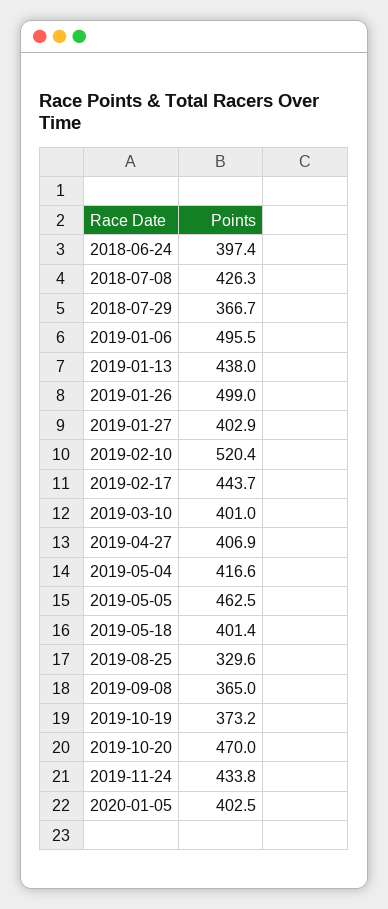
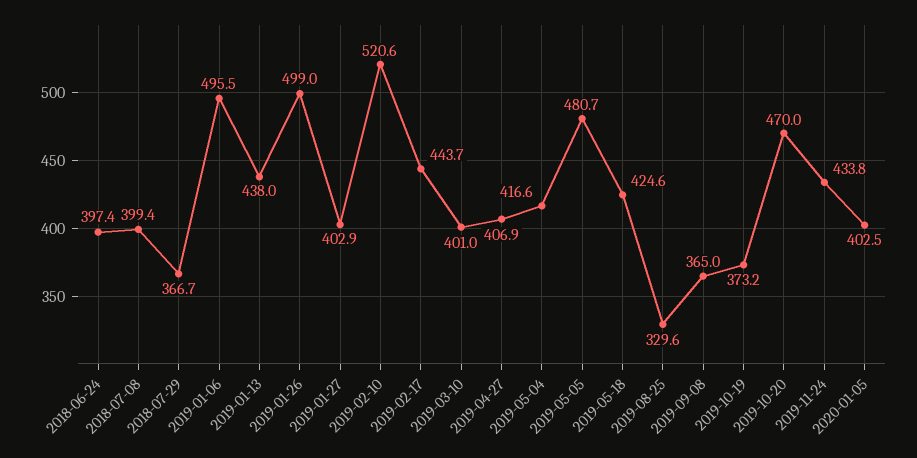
  {
    "2018-06-24": 397.4,
-   "2018-07-08": 426.3,
+   "2018-07-08": 399.4,
    "2018-07-29": 366.7,
    "2019-01-06": 495.5,
    "2019-01-13": 438,
    "2019-01-26": 499,
    "2019-01-27": 402.9,
-   "2019-02-10": 520.4,
+   "2019-02-10": 520.6,
    "2019-02-17": 443.7,
    "2019-03-10": 401,
    "2019-04-27": 406.9,
    "2019-05-04": 416.6,
-   "2019-05-05": 462.5,
+   "2019-05-05": 480.7,
-   "2019-05-18": 401.4,
+   "2019-05-18": 424.6,
    "2019-08-25": 329.6,
    "2019-09-08": 365,
    "2019-10-19": 373.2,
    "2019-10-20": 470,
    "2019-11-24": 433.8,
    "2020-01-05": 402.5
  }

